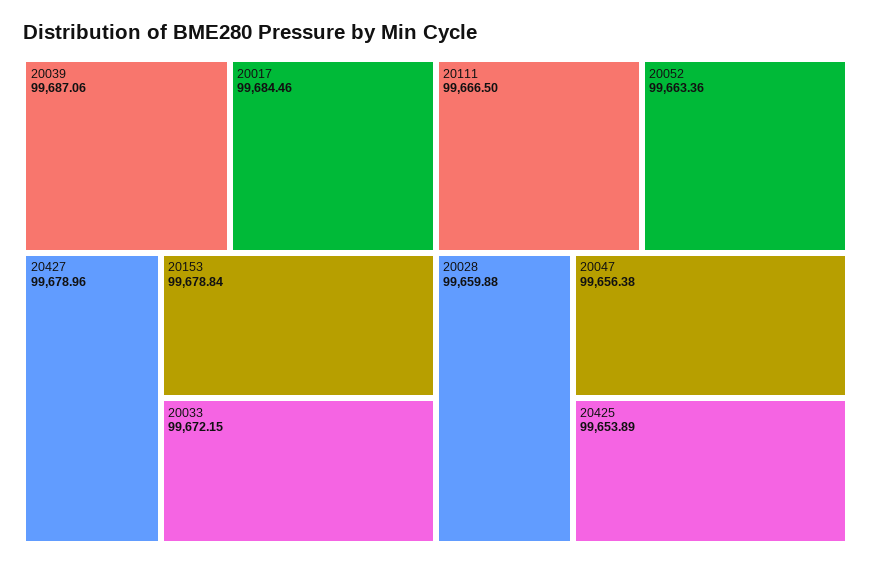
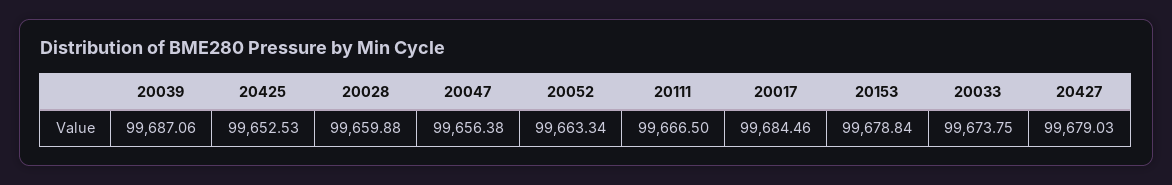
  {
    "20039": 99687.06,
    "20017": 99684.46,
-   "20427": 99678.96,
+   "20427": 99679.03,
    "20153": 99678.84,
-   "20033": 99672.15,
+   "20033": 99673.75,
    "20111": 99666.5,
-   "20052": 99663.36,
+   "20052": 99663.34,
    "20028": 99659.88,
    "20047": 99656.38,
-   "20425": 99653.89
+   "20425": 99652.53
  }

